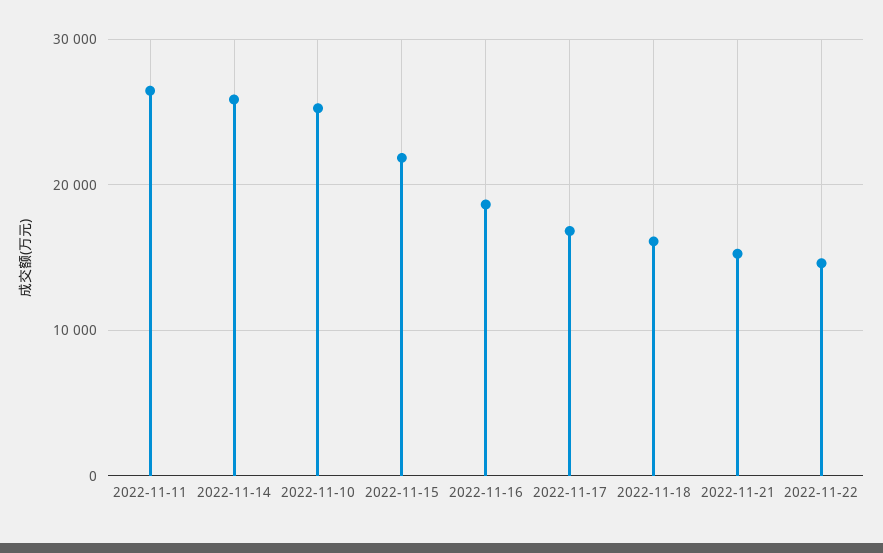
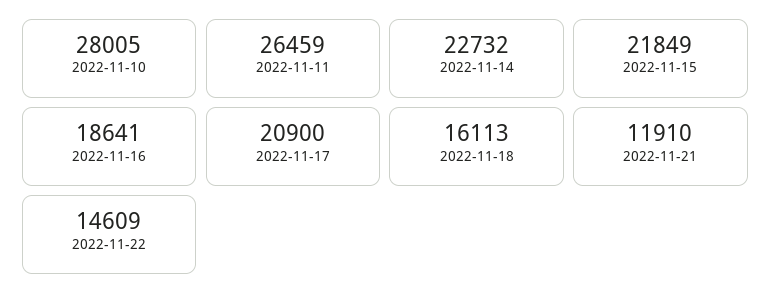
  {
    "2022-11-11": 26459,
-   "2022-11-14": 26000,
+   "2022-11-14": 22732,
-   "2022-11-10": 25000,
+   "2022-11-10": 28005,
    "2022-11-15": 21849,
    "2022-11-16": 18641,
-   "2022-11-17": 17000,
+   "2022-11-17": 20900,
    "2022-11-18": 16113,
-   "2022-11-21": 15000,
+   "2022-11-21": 11910,
    "2022-11-22": 14609
  }

